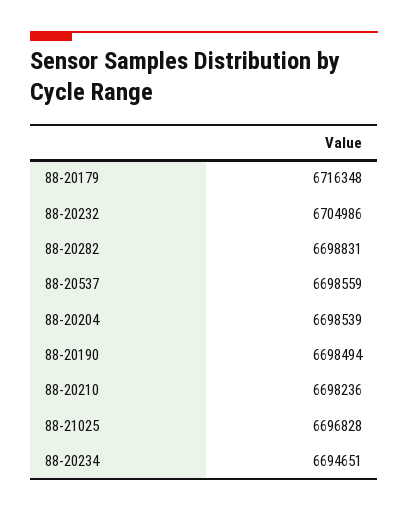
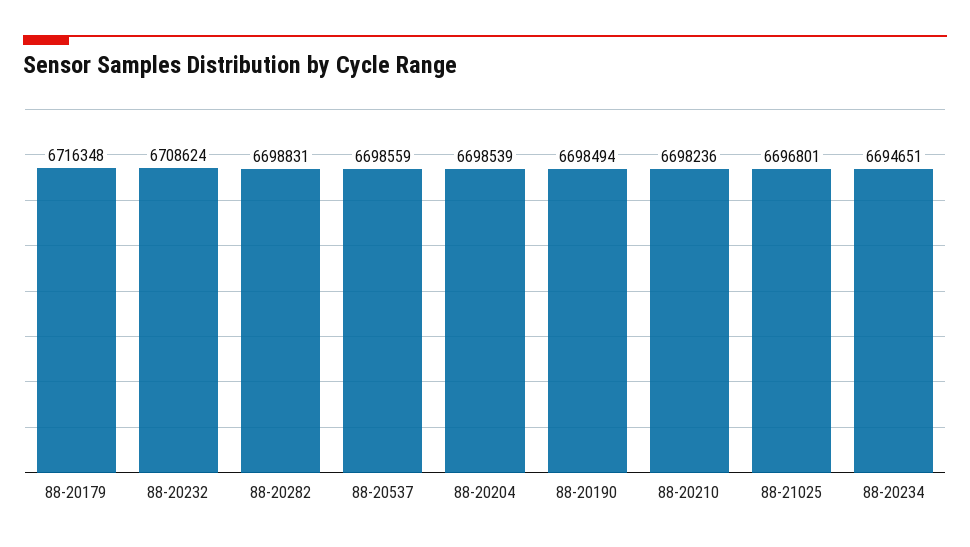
  {
    "88-20179": 6716348,
-   "88-20232": 6704986,
+   "88-20232": 6708624,
    "88-20282": 6698831,
    "88-20537": 6698559,
    "88-20204": 6698539,
    "88-20190": 6698494,
    "88-20210": 6698236,
-   "88-21025": 6696828,
+   "88-21025": 6696801,
    "88-20234": 6694651
  }

